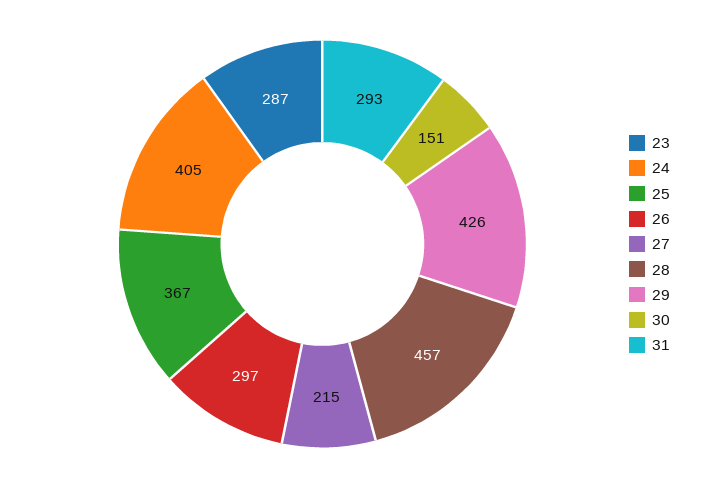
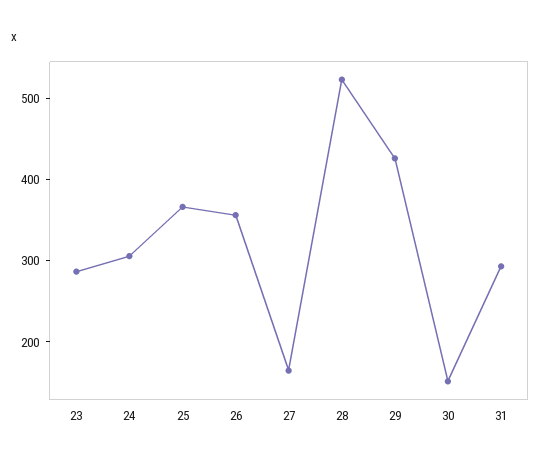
  {
    "23": 287,
-   "24": 405,
+   "24": 300,
    "25": 367,
-   "26": 297,
+   "26": 360,
-   "27": 215,
+   "27": 160,
-   "28": 457,
+   "28": 520,
    "29": 426,
    "30": 151,
    "31": 293
  }

